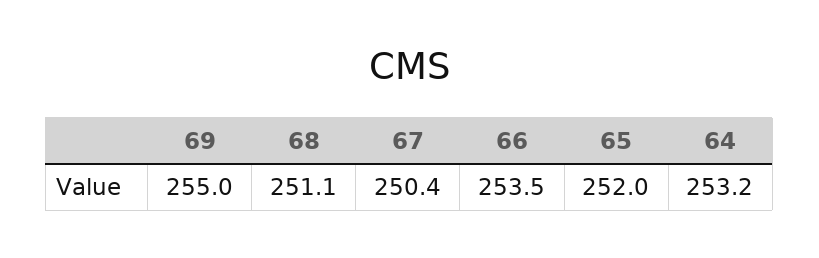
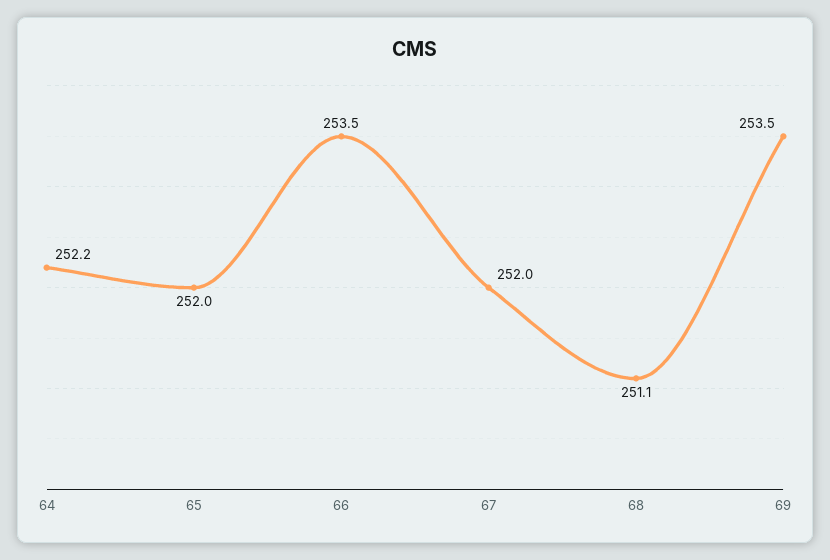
  {
-   "69": 255,
+   "69": 253.5,
    "68": 251.1,
-   "67": 250.4,
+   "67": 252,
    "66": 253.5,
    "65": 252,
-   "64": 253.2
+   "64": 252.2
  }

